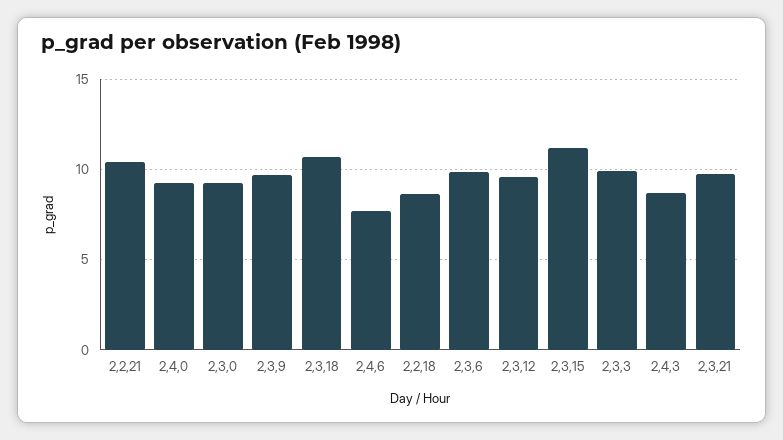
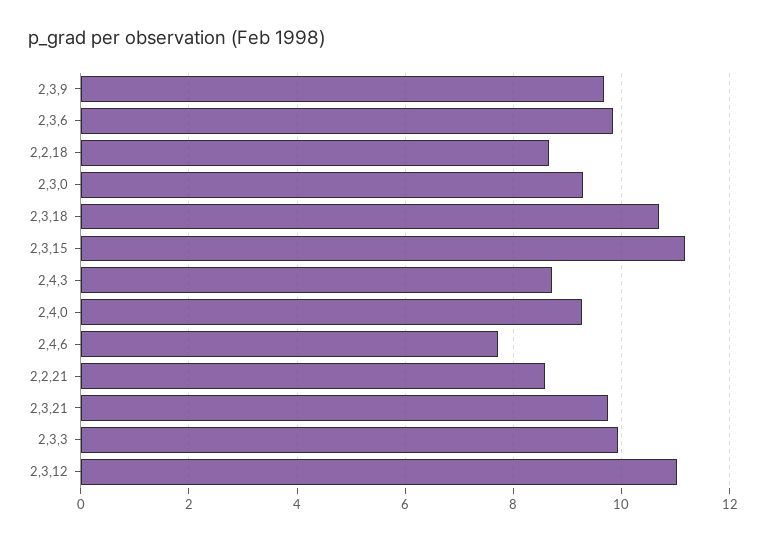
  {
-   "2,2,21": 10.5,
+   "2,2,21": 8.6,
    "2,4,0": 9.2,
    "2,3,0": 9.2,
    "2,3,9": 9.6,
    "2,3,18": 10.6,
    "2,4,6": 7.8,
    "2,2,18": 8.6,
    "2,3,6": 9.8,
-   "2,3,12": 9.5,
+   "2,3,12": 11,
    "2,3,15": 11.2,
    "2,3,3": 10,
    "2,4,3": 8.8,
    "2,3,21": 9.8
  }

